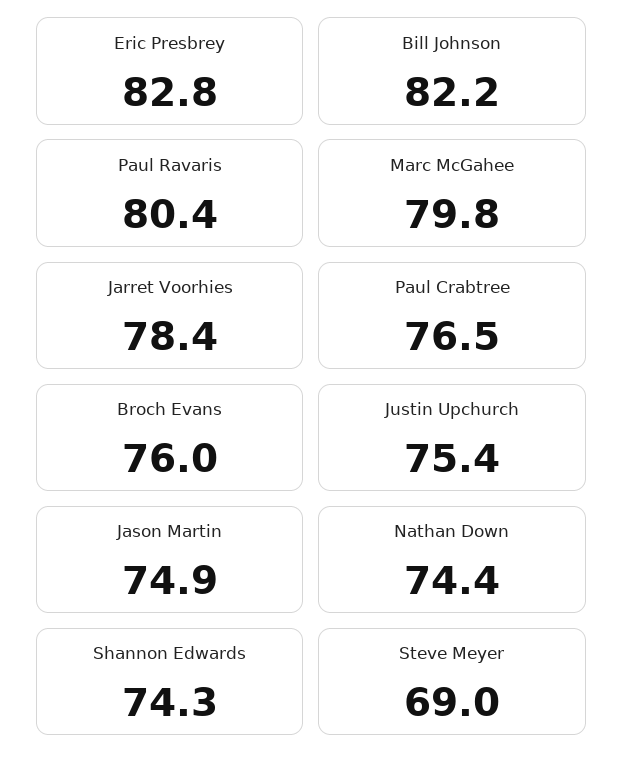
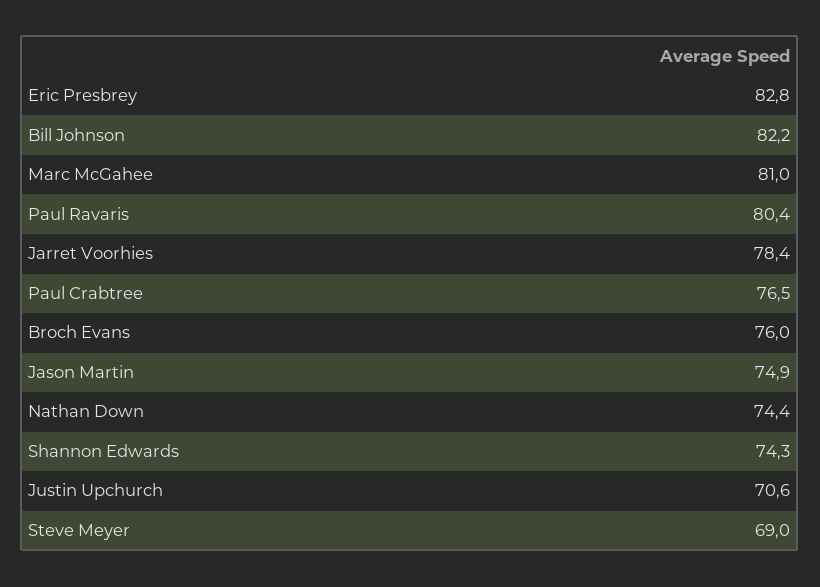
  {
    "Eric Presbrey": 82.8,
    "Bill Johnson": 82.2,
    "Paul Ravaris": 80.4,
-   "Marc McGahee": 79.8,
+   "Marc McGahee": 81,
    "Jarret Voorhies": 78.4,
    "Paul Crabtree": 76.5,
    "Broch Evans": 76,
-   "Justin Upchurch": 75.4,
+   "Justin Upchurch": 70.6,
    "Jason Martin": 74.9,
    "Nathan Down": 74.4,
    "Shannon Edwards": 74.3,
    "Steve Meyer": 69
  }

